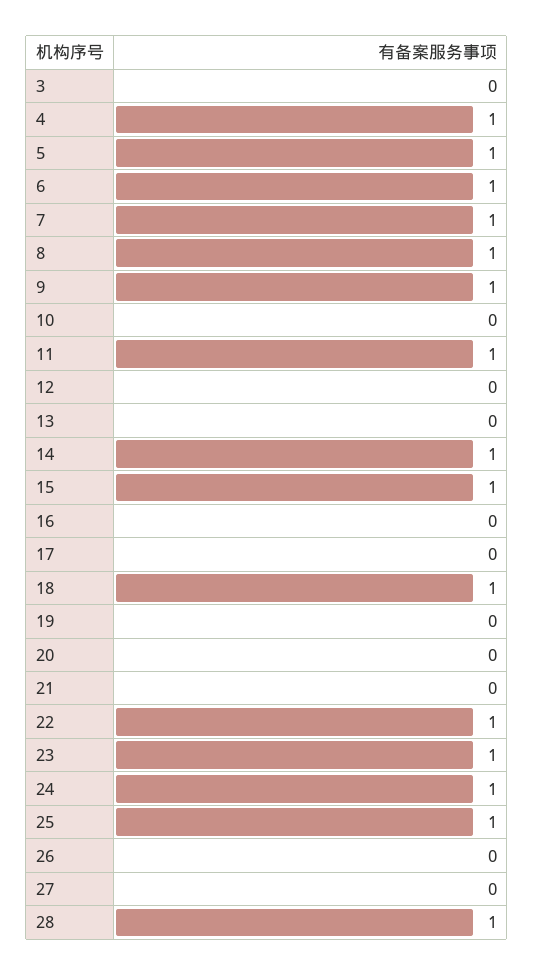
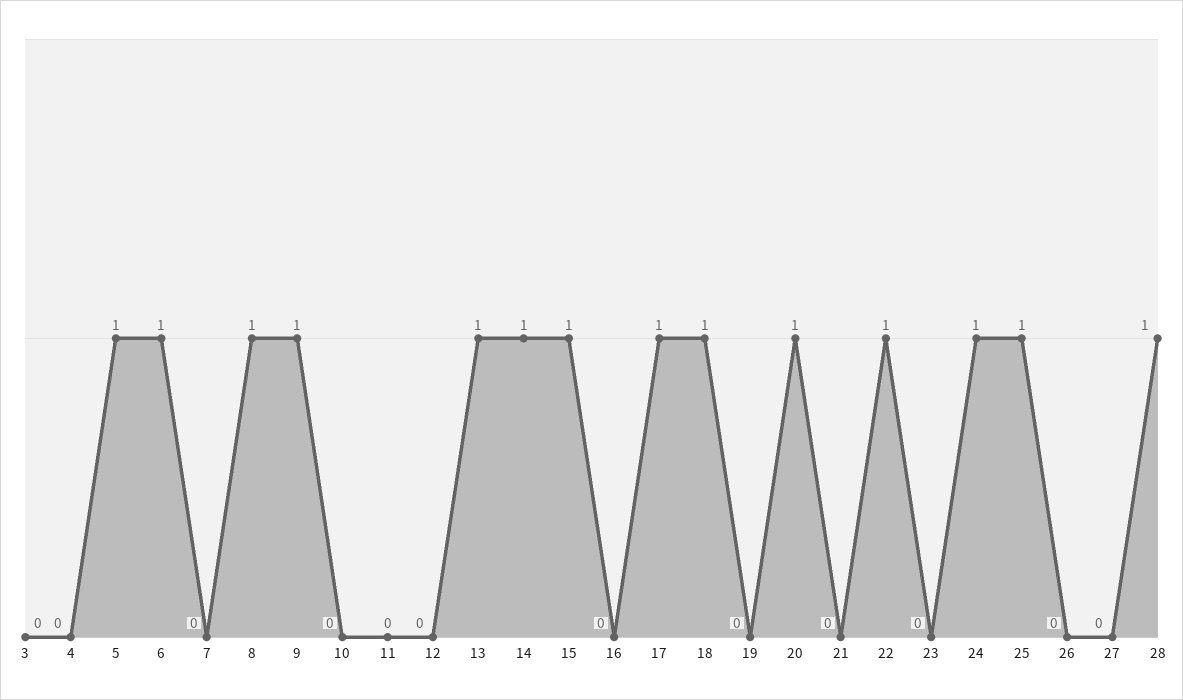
  {
    "3": 0,
-   "4": 1,
+   "4": 0,
    "5": 1,
    "6": 1,
-   "7": 1,
+   "7": 0,
    "8": 1,
    "9": 1,
    "10": 0,
-   "11": 1,
+   "11": 0,
    "12": 0,
-   "13": 0,
+   "13": 1,
    "14": 1,
    "15": 1,
    "16": 0,
-   "17": 0,
+   "17": 1,
    "18": 1,
    "19": 0,
-   "20": 0,
+   "20": 1,
    "21": 0,
    "22": 1,
-   "23": 1,
+   "23": 0,
    "24": 1,
    "25": 1,
    "26": 0,
    "27": 0,
    "28": 1
  }

